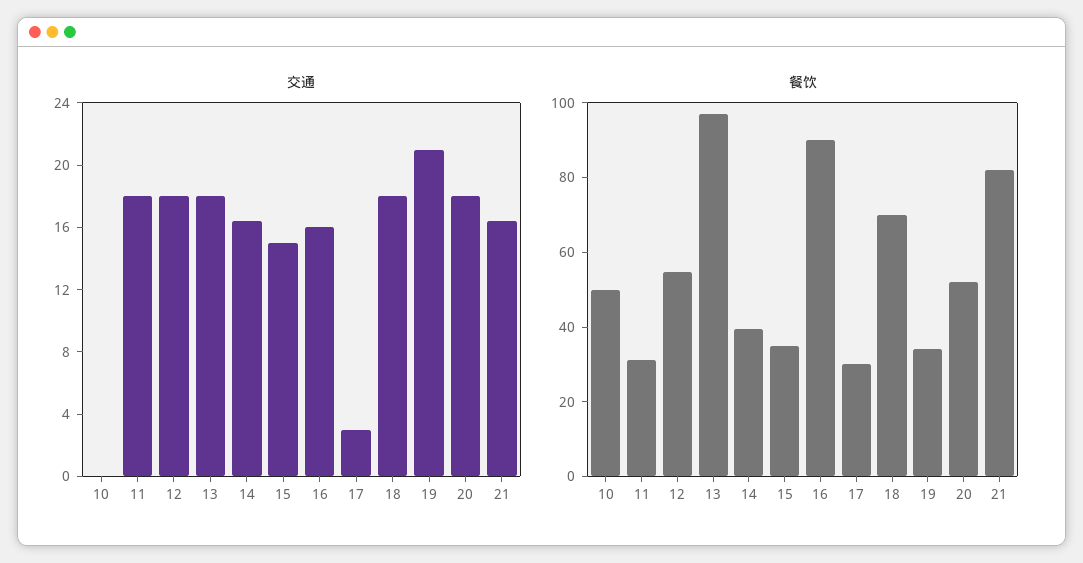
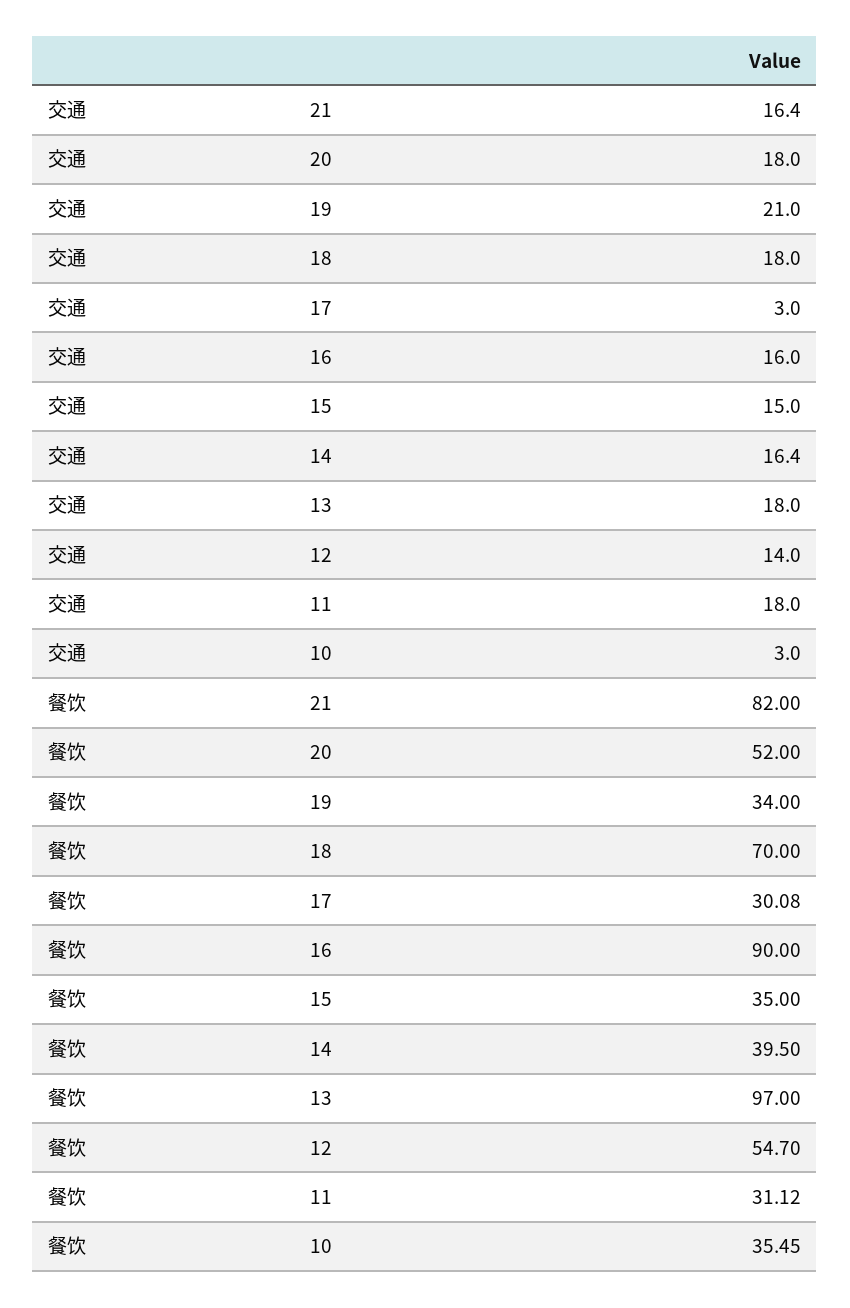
  {
    "交通": {
-     "10": 0,
+     "10": 3,
      "11": 18,
-     "12": 18,
+     "12": 14,
      "13": 18,
      "14": 16.4,
      "15": 15,
      "16": 16,
      "17": 3,
      "18": 18,
      "19": 21,
      "20": 18,
      "21": 16.4
    },
    "餐饮": {
-     "10": 50,
+     "10": 35.45,
      "11": 31.12,
      "12": 54.7,
      "13": 97,
      "14": 39.5,
      "15": 35,
      "16": 90,
      "17": 30.08,
      "18": 70,
      "19": 34,
      "20": 52,
      "21": 82
    }
  }

